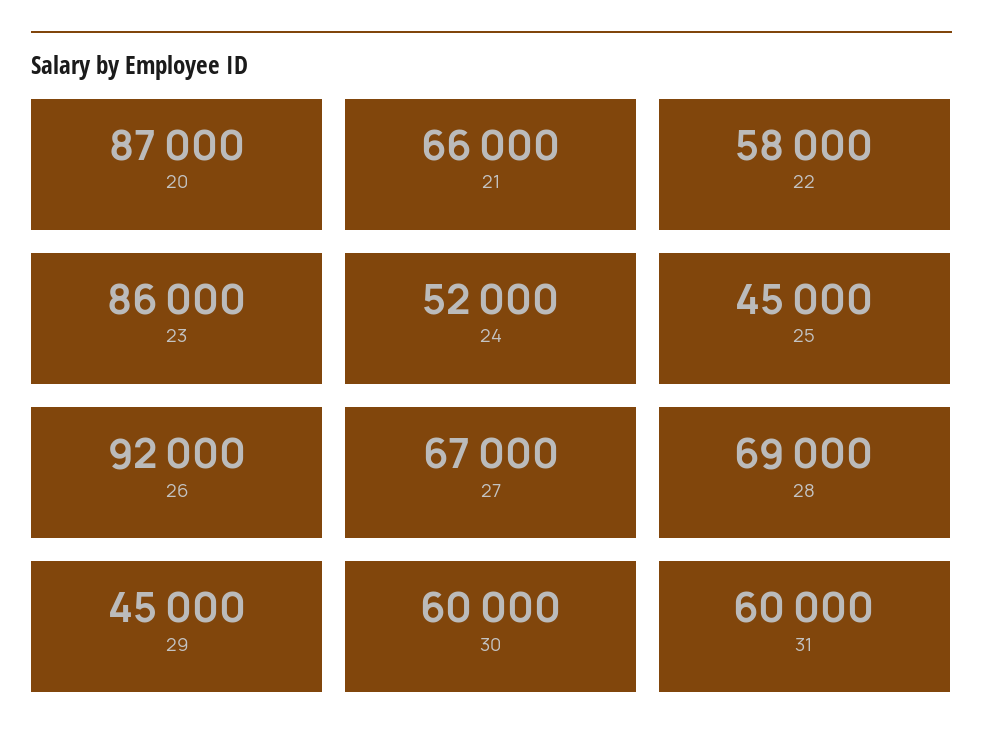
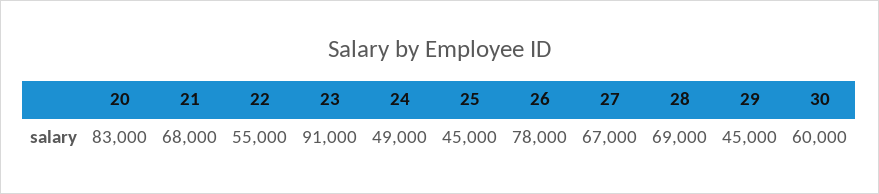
  {
-   "20": 87000,
+   "20": 83000,
-   "21": 66000,
+   "21": 68000,
-   "22": 58000,
+   "22": 55000,
-   "23": 86000,
+   "23": 91000,
-   "24": 52000,
+   "24": 49000,
    "25": 45000,
-   "26": 92000,
+   "26": 78000,
    "27": 67000,
    "28": 69000,
    "29": 45000,
-   "30": 60000,
+   "30": 60000
-   "31": 60000
  }

